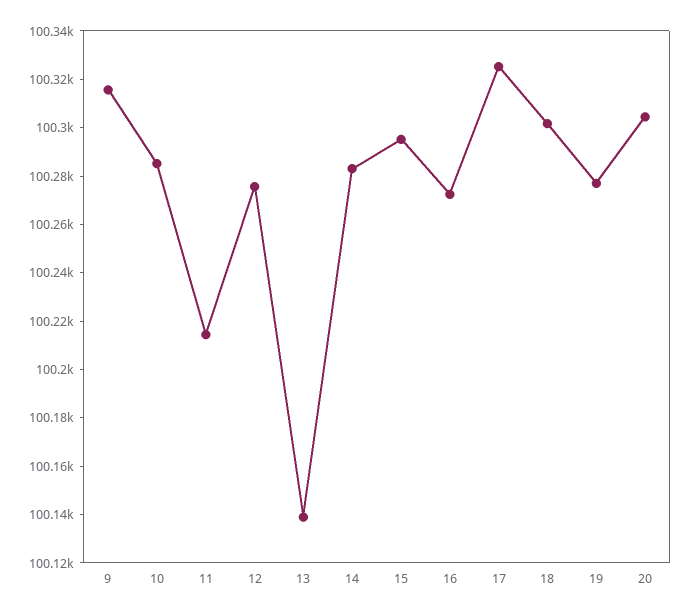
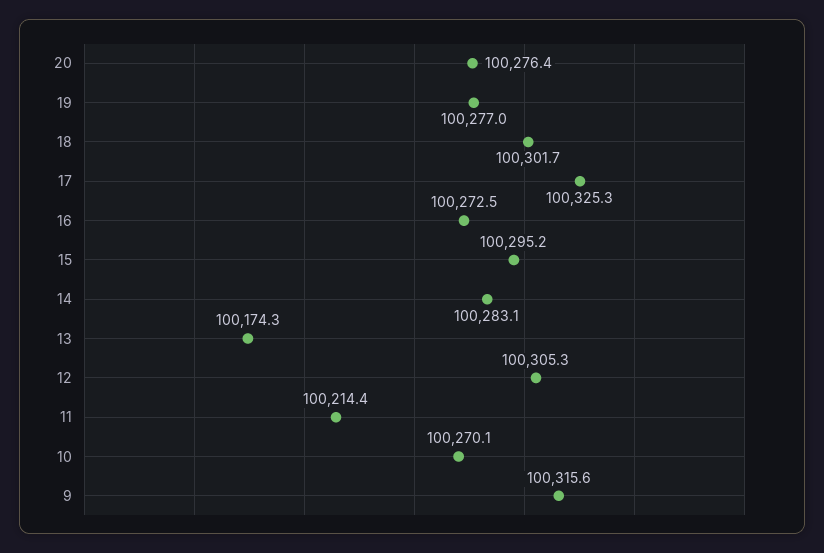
  {
    "9": 100315.6,
-   "10": 100285,
+   "10": 100270.1,
    "11": 100214.4,
-   "12": 100275,
+   "12": 100305.3,
-   "13": 100140,
+   "13": 100174.3,
    "14": 100283.1,
    "15": 100295.2,
    "16": 100272.5,
    "17": 100325.3,
    "18": 100301.7,
    "19": 100277,
-   "20": 100305
+   "20": 100276.4
  }

